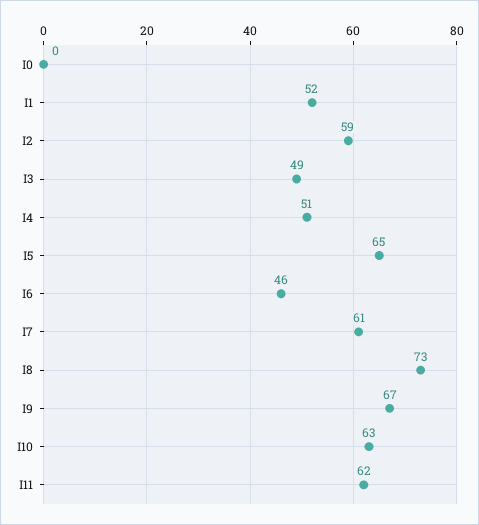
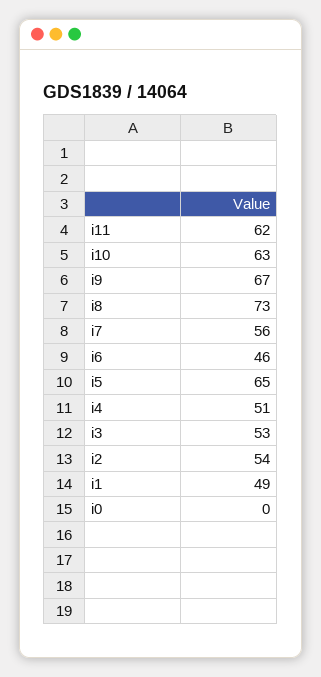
  {
    "I0": 0,
-   "I1": 52,
+   "I1": 49,
-   "I2": 59,
+   "I2": 54,
-   "I3": 49,
+   "I3": 53,
    "I4": 51,
    "I5": 65,
    "I6": 46,
-   "I7": 61,
+   "I7": 56,
    "I8": 73,
    "I9": 67,
    "I10": 63,
    "I11": 62
  }

